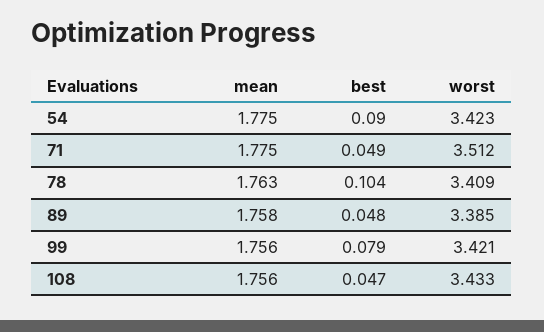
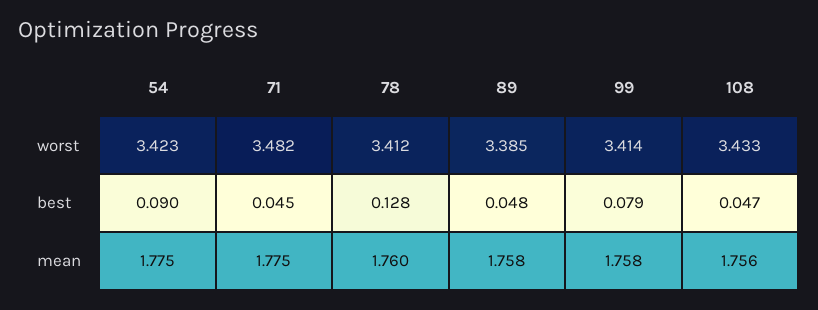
  {
    "mean": {
      "54": 1.775,
      "71": 1.775,
-     "78": 1.763,
+     "78": 1.76,
      "89": 1.758,
-     "99": 1.756,
+     "99": 1.758,
      "108": 1.756
    },
    "best": {
      "54": 0.09,
-     "71": 0.049,
+     "71": 0.045,
-     "78": 0.104,
+     "78": 0.128,
      "89": 0.048,
      "99": 0.079,
      "108": 0.047
    },
    "worst": {
      "54": 3.423,
-     "71": 3.512,
+     "71": 3.482,
-     "78": 3.409,
+     "78": 3.412,
      "89": 3.385,
-     "99": 3.421,
+     "99": 3.414,
      "108": 3.433
    }
  }

